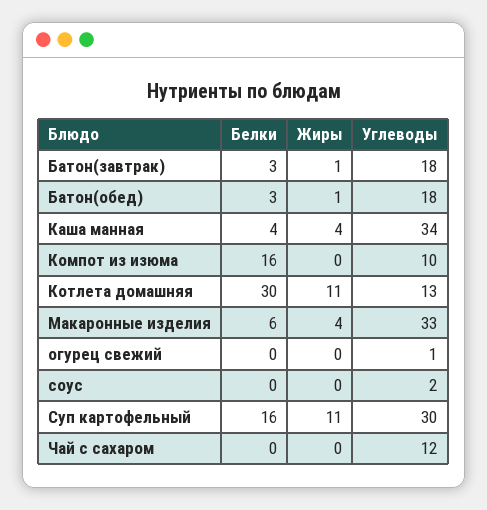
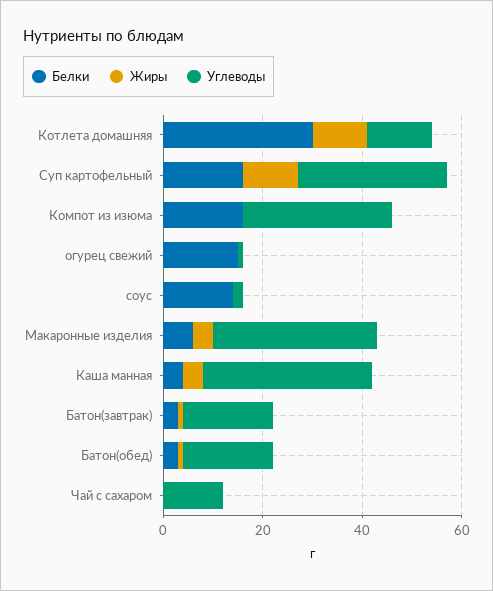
  {
    "Белки": {
      "Батон(завтрак)": 3,
      "Батон(обед)": 3,
      "Каша манная": 4,
      "Компот из изюма": 16,
      "Котлета домашняя": 30,
      "Макаронные изделия": 6,
-     "огурец свежий": 0,
+     "огурец свежий": 15,
-     "соус": 0,
+     "соус": 15,
      "Суп картофельный": 16,
      "Чай с сахаром": 0
    },
    "Жиры": {
      "Батон(завтрак)": 1,
      "Батон(обед)": 1,
      "Каша манная": 4,
      "Компот из изюма": 0,
      "Котлета домашняя": 11,
      "Макаронные изделия": 4,
      "огурец свежий": 0,
      "соус": 0,
      "Суп картофельный": 11,
      "Чай с сахаром": 0
    },
    "Углеводы": {
      "Батон(завтрак)": 18,
      "Батон(обед)": 18,
      "Каша манная": 34,
-     "Компот из изюма": 10,
+     "Компот из изюма": 30,
      "Котлета домашняя": 13,
      "Макаронные изделия": 33,
      "огурец свежий": 1,
      "соус": 2,
      "Суп картофельный": 30,
      "Чай с сахаром": 12
    }
  }

